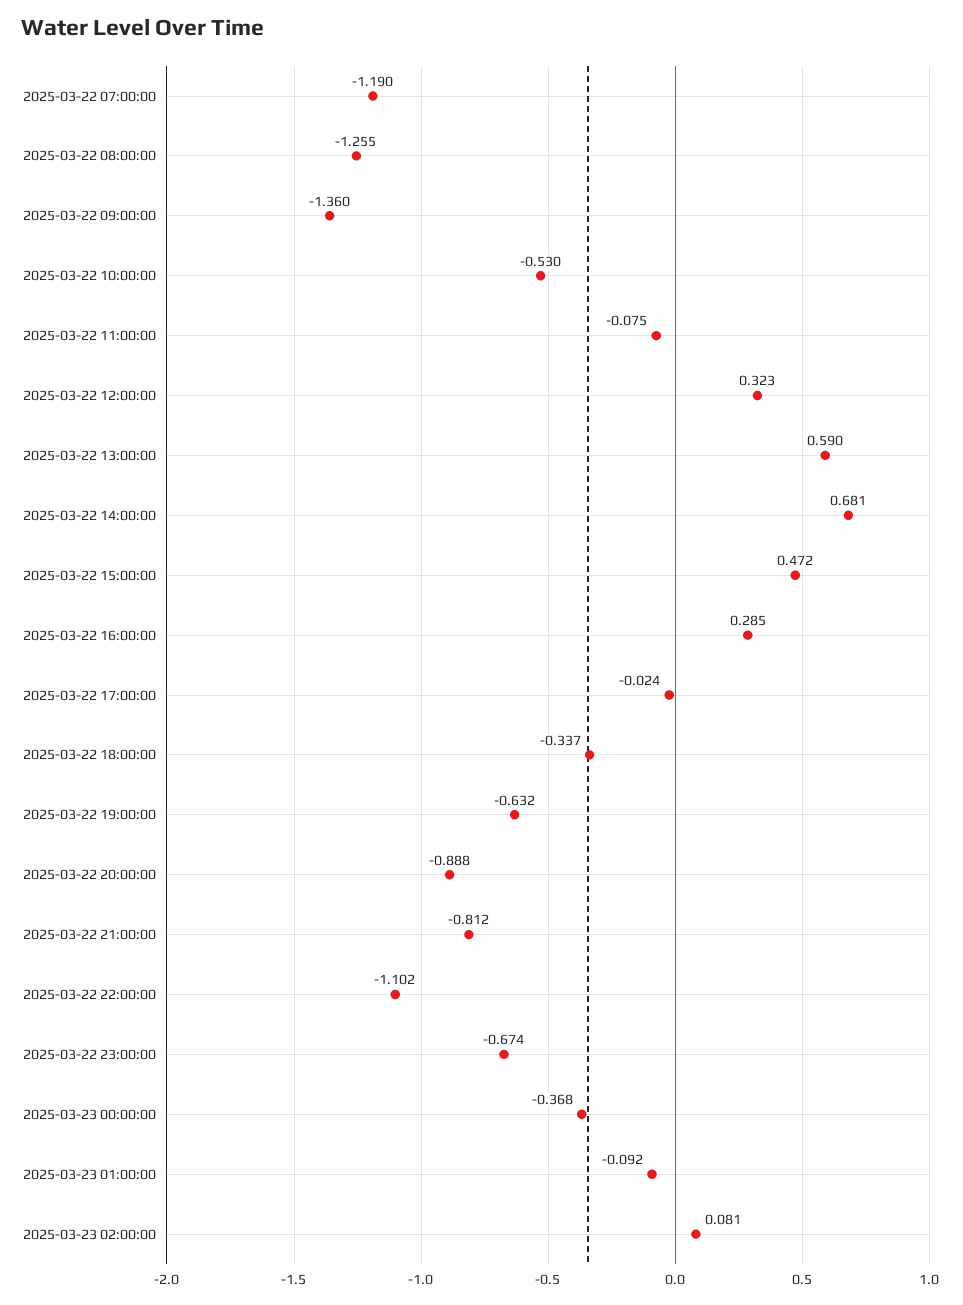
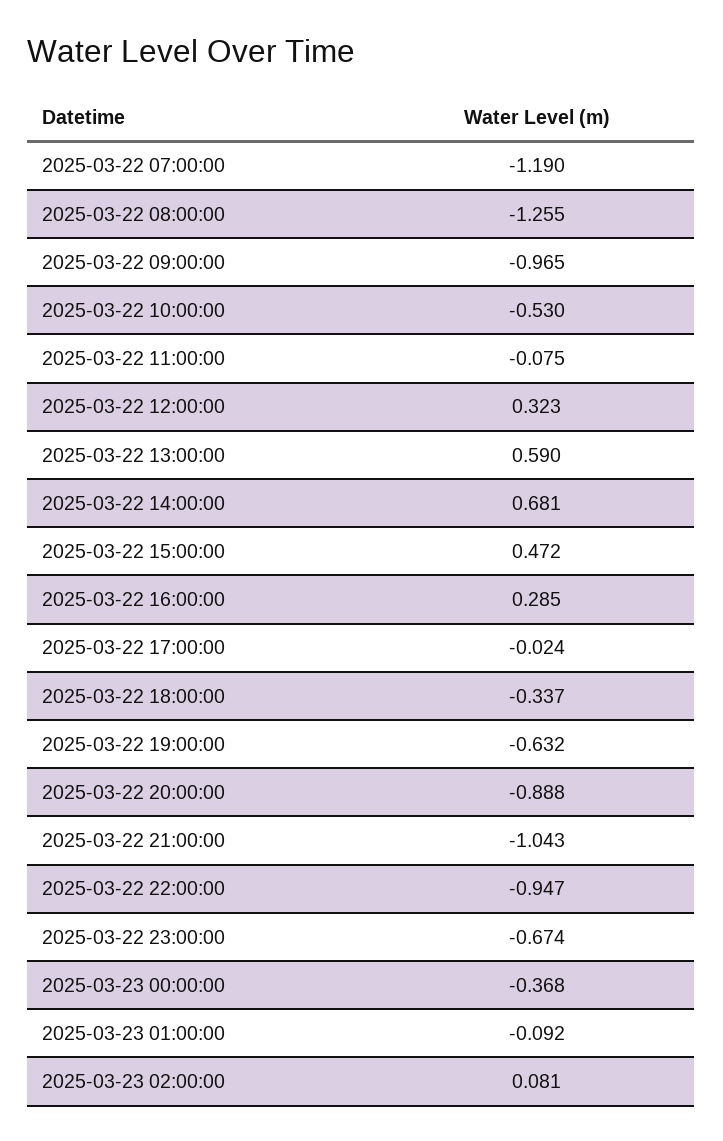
  {
    "2025-03-22 07:00:00": -1.19,
    "2025-03-22 08:00:00": -1.255,
-   "2025-03-22 09:00:00": -1.36,
+   "2025-03-22 09:00:00": -0.965,
    "2025-03-22 10:00:00": -0.53,
    "2025-03-22 11:00:00": -0.075,
    "2025-03-22 12:00:00": 0.323,
    "2025-03-22 13:00:00": 0.59,
    "2025-03-22 14:00:00": 0.681,
    "2025-03-22 15:00:00": 0.472,
    "2025-03-22 16:00:00": 0.285,
    "2025-03-22 17:00:00": -0.024,
    "2025-03-22 18:00:00": -0.337,
    "2025-03-22 19:00:00": -0.632,
    "2025-03-22 20:00:00": -0.888,
-   "2025-03-22 21:00:00": -0.812,
+   "2025-03-22 21:00:00": -1.043,
-   "2025-03-22 22:00:00": -1.102,
+   "2025-03-22 22:00:00": -0.947,
    "2025-03-22 23:00:00": -0.674,
    "2025-03-23 00:00:00": -0.368,
    "2025-03-23 01:00:00": -0.092,
    "2025-03-23 02:00:00": 0.081
  }

